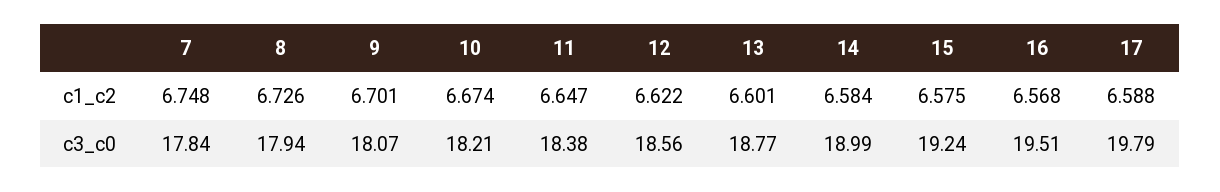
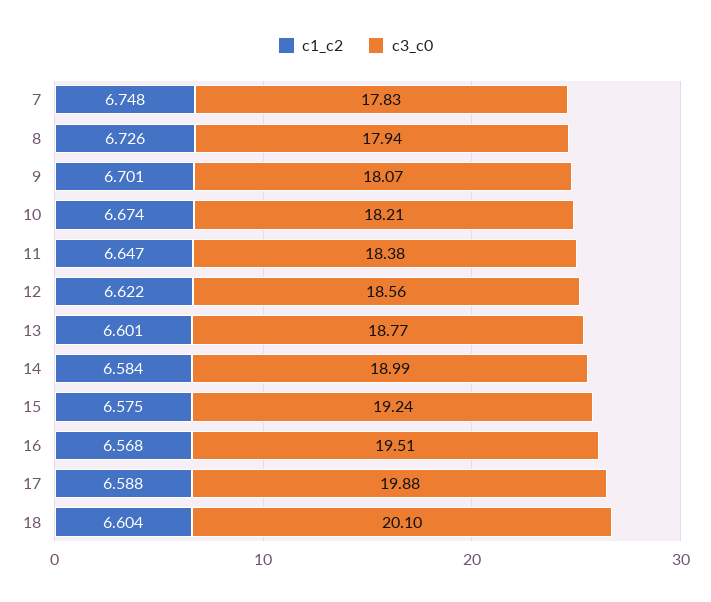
  {
    "c1_c2": {
      "7": 6.748,
      "8": 6.726,
      "9": 6.701,
      "10": 6.674,
      "11": 6.647,
      "12": 6.622,
      "13": 6.601,
      "14": 6.584,
      "15": 6.575,
      "16": 6.568,
-     "17": 6.588
+     "17": 6.588,
+     "18": 6.604
    },
    "c3_c0": {
-     "7": 17.84,
+     "7": 17.83,
      "8": 17.94,
      "9": 18.07,
      "10": 18.21,
      "11": 18.38,
      "12": 18.56,
      "13": 18.77,
      "14": 18.99,
      "15": 19.24,
      "16": 19.51,
-     "17": 19.79
+     "17": 19.88,
+     "18": 20.1
    }
  }

